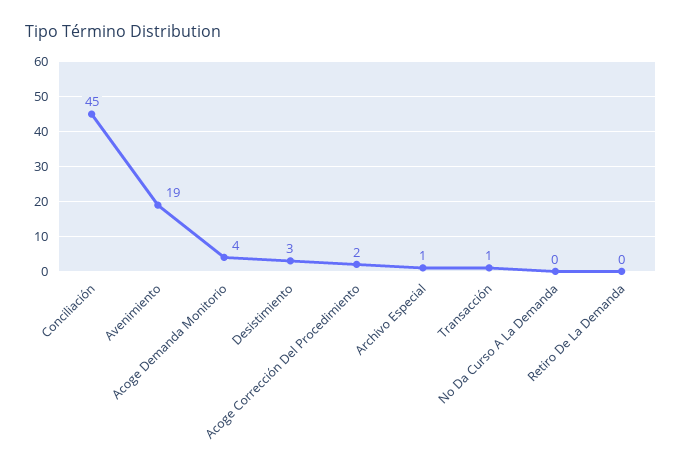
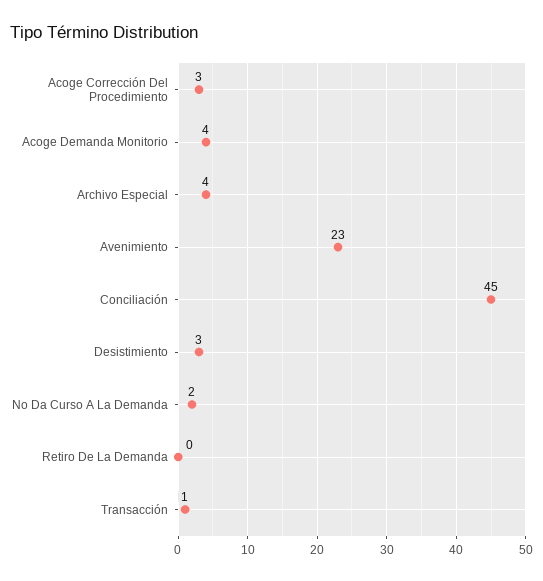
  {
    "Conciliación": 45,
-   "Avenimiento": 19,
+   "Avenimiento": 23,
    "Acoge Demanda Monitorio": 4,
    "Desistimiento": 3,
-   "Acoge Corrección Del Procedimiento": 2,
+   "Acoge Corrección Del Procedimiento": 3,
-   "Archivo Especial": 1,
+   "Archivo Especial": 4,
    "Transacción": 1,
-   "No Da Curso A La Demanda": 0,
+   "No Da Curso A La Demanda": 2,
    "Retiro De La Demanda": 0
  }

